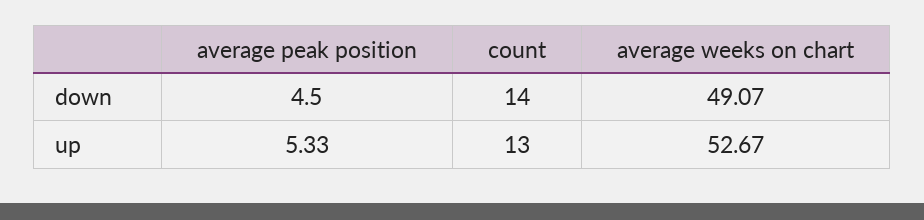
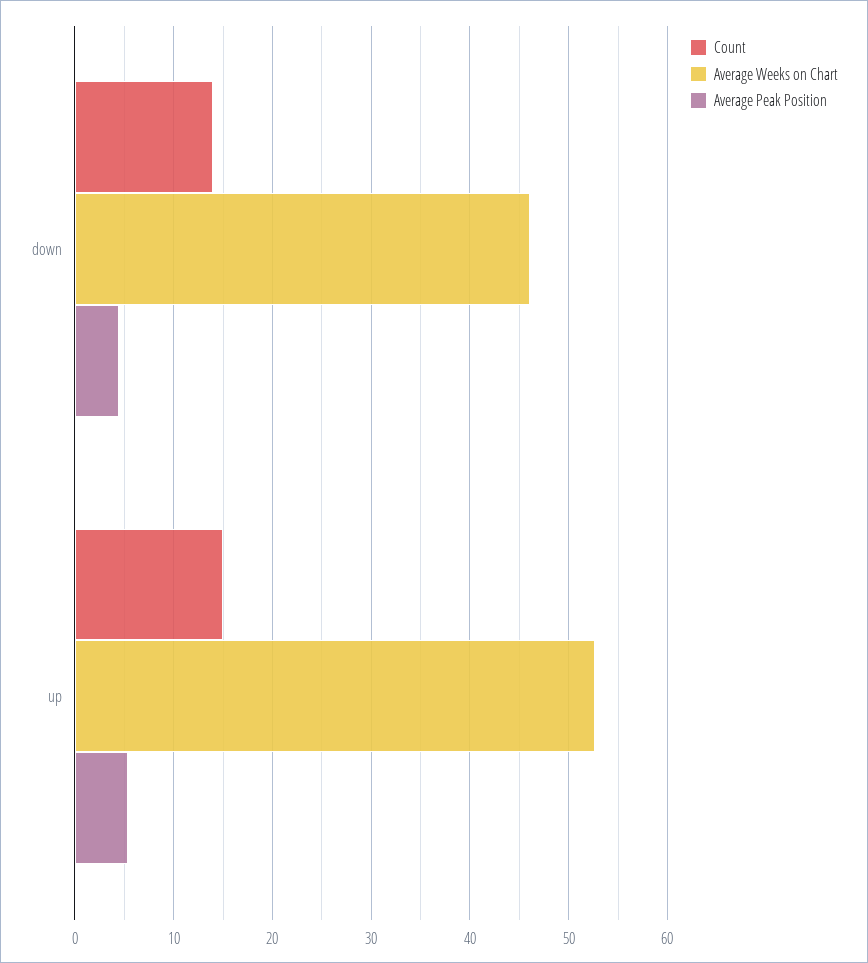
  {
    "average peak position": {
      "down": 4.5,
      "up": 5.33
    },
    "count": {
      "down": 14,
-     "up": 13
+     "up": 15
    },
    "average weeks on chart": {
-     "down": 49.07,
+     "down": 46,
      "up": 52.67
    }
  }

